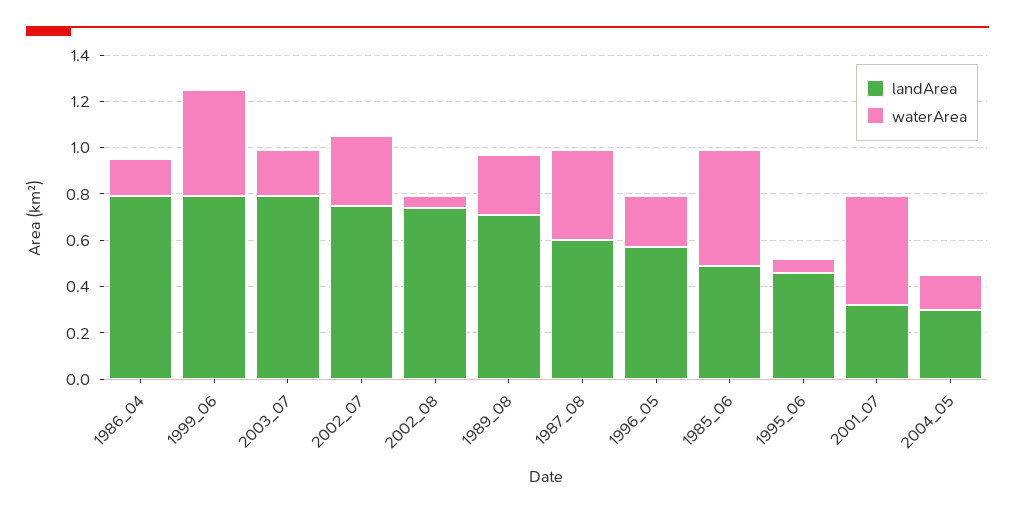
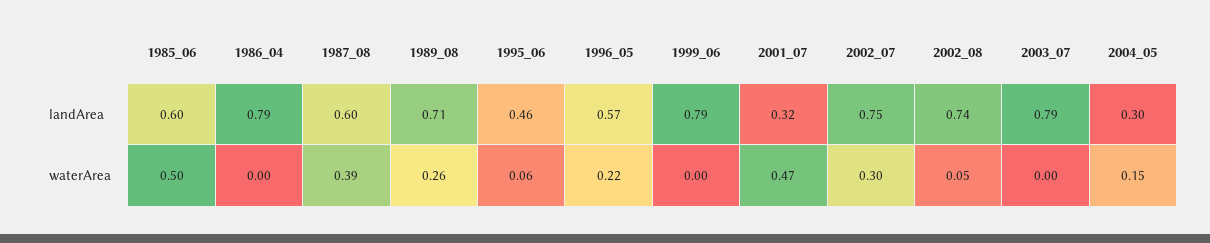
  {
    "landArea": {
      "1986_04": 0.79,
      "1999_06": 0.79,
      "2003_07": 0.79,
      "2002_07": 0.75,
      "2002_08": 0.74,
      "1989_08": 0.71,
      "1987_08": 0.6,
      "1996_05": 0.57,
-     "1985_06": 0.5,
+     "1985_06": 0.6,
      "1995_06": 0.46,
      "2001_07": 0.32,
      "2004_05": 0.3
    },
    "waterArea": {
-     "1986_04": 0.15,
+     "1986_04": 0,
-     "1999_06": 0.45,
+     "1999_06": 0,
-     "2003_07": 0.2,
+     "2003_07": 0,
      "2002_07": 0.3,
      "2002_08": 0.05,
      "1989_08": 0.26,
      "1987_08": 0.39,
      "1996_05": 0.22,
      "1985_06": 0.5,
      "1995_06": 0.06,
      "2001_07": 0.47,
      "2004_05": 0.15
    }
  }

